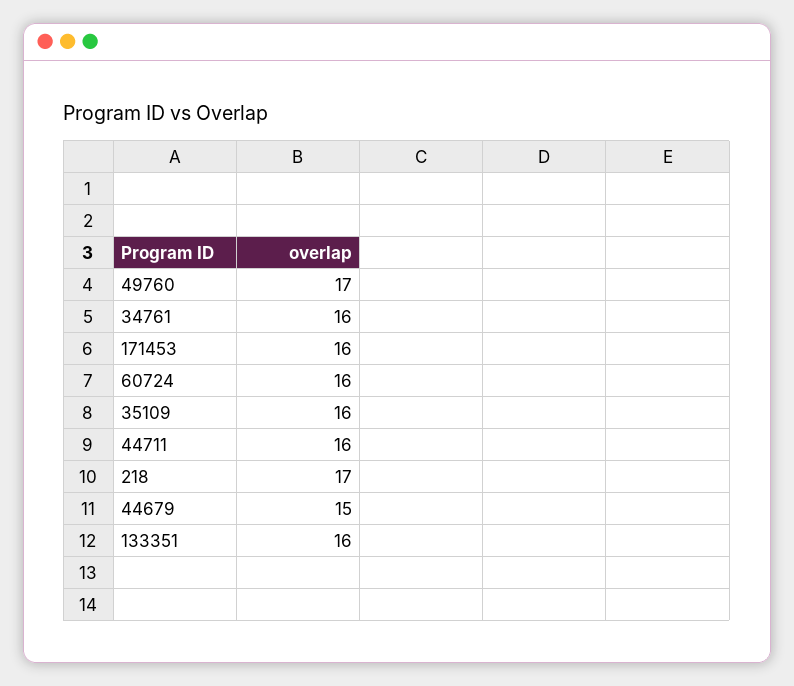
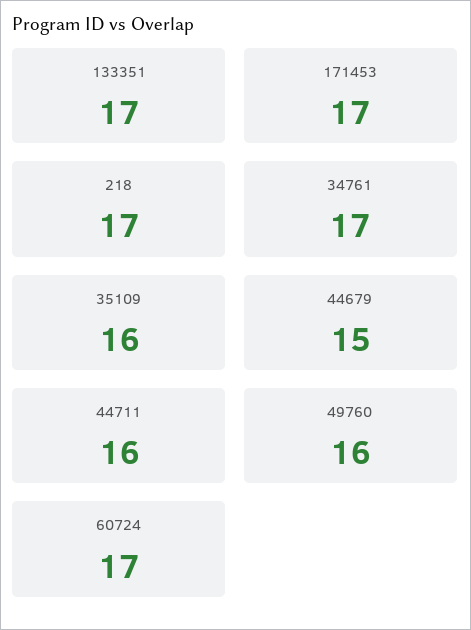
  {
-   "49760": 17,
+   "49760": 16,
-   "34761": 16,
+   "34761": 17,
-   "171453": 16,
+   "171453": 17,
-   "60724": 16,
+   "60724": 17,
    "35109": 16,
    "44711": 16,
    "218": 17,
    "44679": 15,
-   "133351": 16
+   "133351": 17
  }

